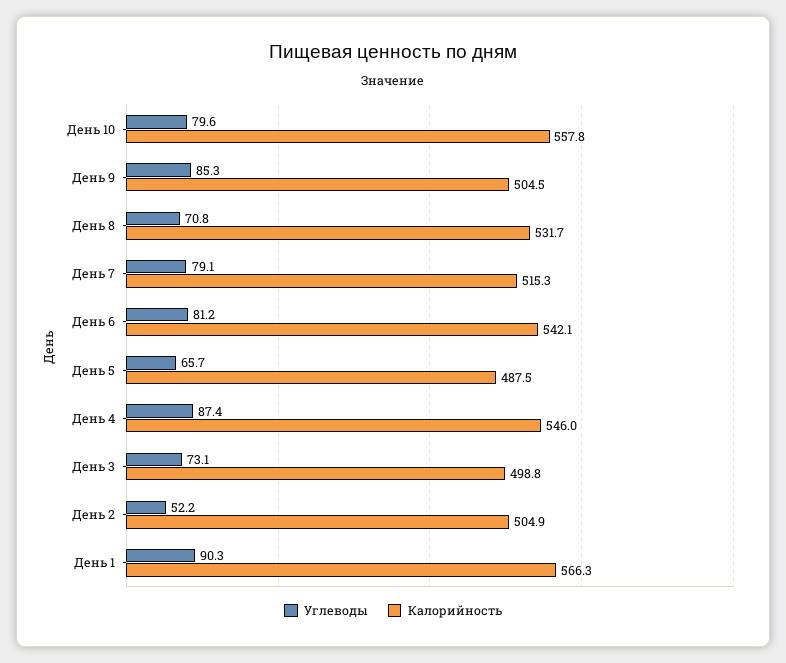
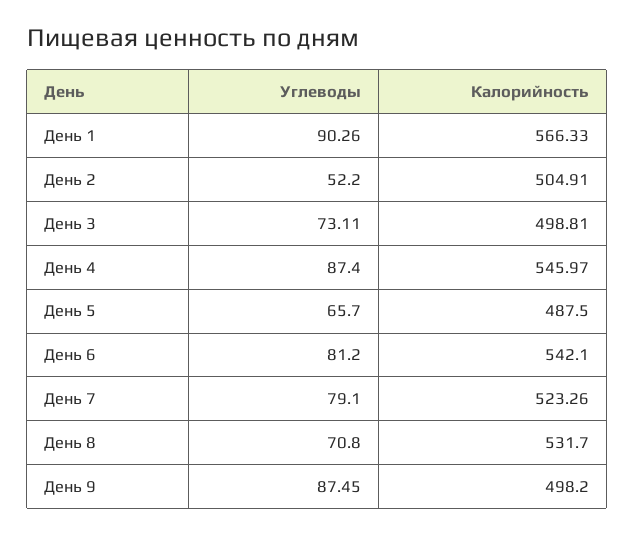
  {
    "Углеводы": {
-     "День 10": 79.6,
-     "День 9": 85.3,
+     "День 9": 87.45,
      "День 8": 70.8,
      "День 7": 79.1,
      "День 6": 81.2,
      "День 5": 65.7,
      "День 4": 87.4,
      "День 3": 73.11,
      "День 2": 52.2,
      "День 1": 90.26
    },
    "Калорийность": {
-     "День 10": 557.8,
-     "День 9": 504.5,
+     "День 9": 498.2,
      "День 8": 531.7,
-     "День 7": 515.3,
+     "День 7": 523.26,
      "День 6": 542.1,
      "День 5": 487.5,
      "День 4": 545.97,
      "День 3": 498.81,
      "День 2": 504.91,
      "День 1": 566.33
    }
  }

